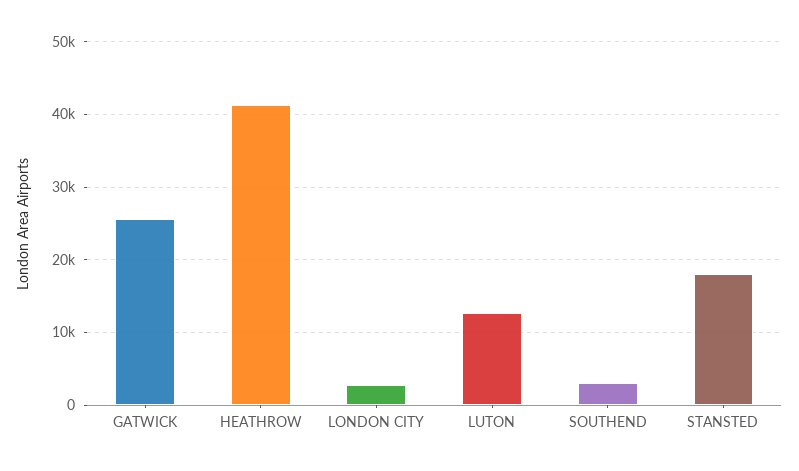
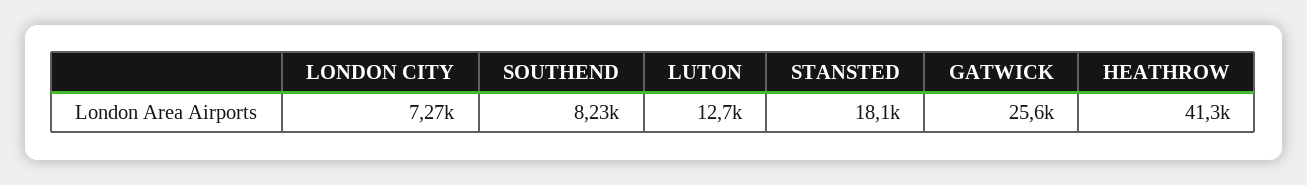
  {
    "GATWICK": 25600,
    "HEATHROW": 41300,
-   "LONDON CITY": 3000,
+   "LONDON CITY": 7270,
    "LUTON": 12700,
-   "SOUTHEND": 3000,
+   "SOUTHEND": 8230,
    "STANSTED": 18100
  }

